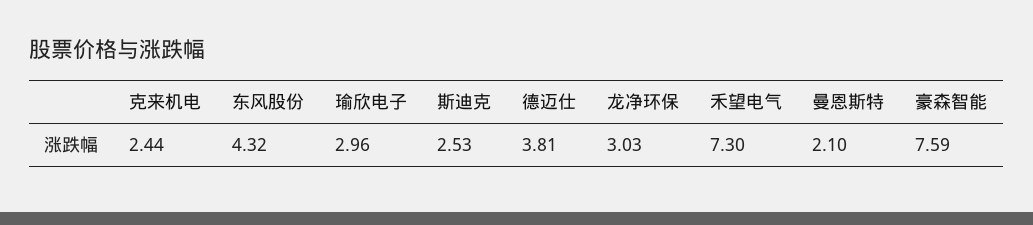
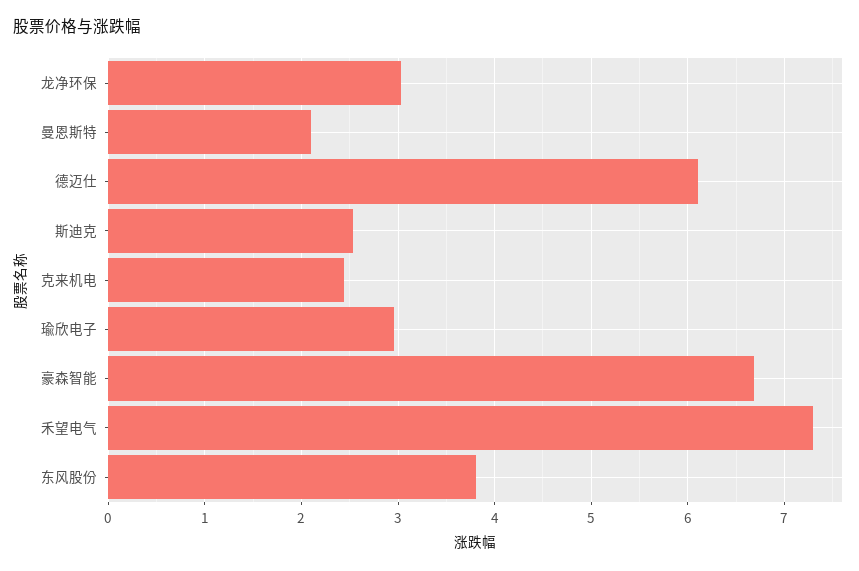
  {
    "克来机电": 2.44,
-   "东风股份": 4.32,
+   "东风股份": 3.8,
    "瑜欣电子": 2.96,
    "斯迪克": 2.53,
-   "德迈仕": 3.81,
+   "德迈仕": 6.1,
    "龙净环保": 3.03,
    "禾望电气": 7.3,
    "曼恩斯特": 2.1,
-   "豪森智能": 7.59
+   "豪森智能": 6.7
  }

